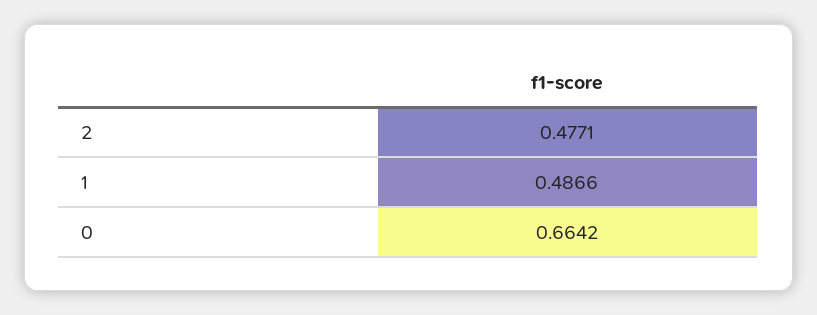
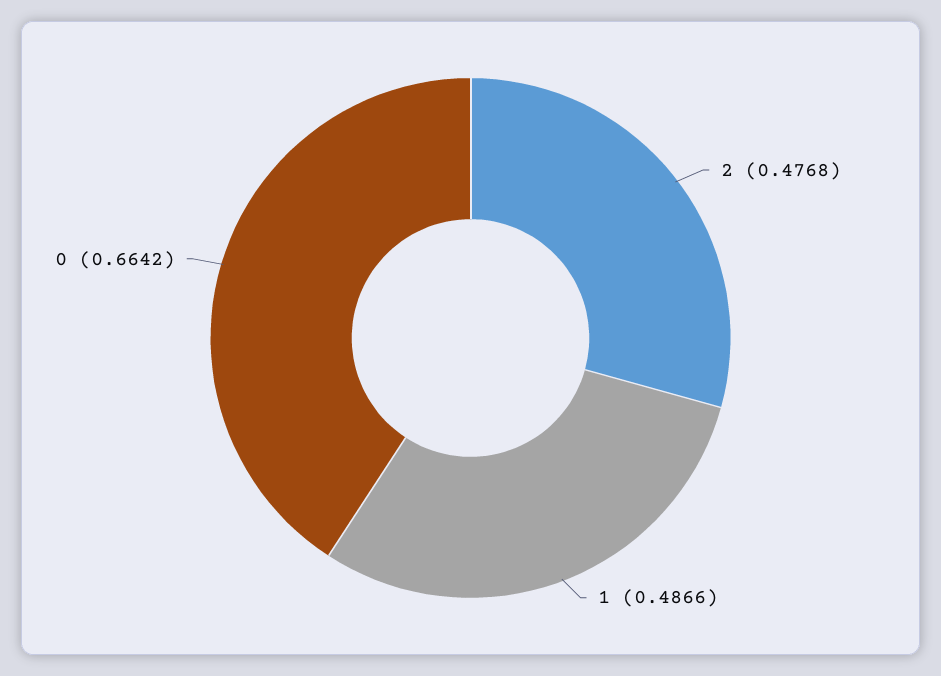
  {
-   "2": 0.4771,
+   "2": 0.4768,
    "1": 0.4866,
    "0": 0.6642
  }

